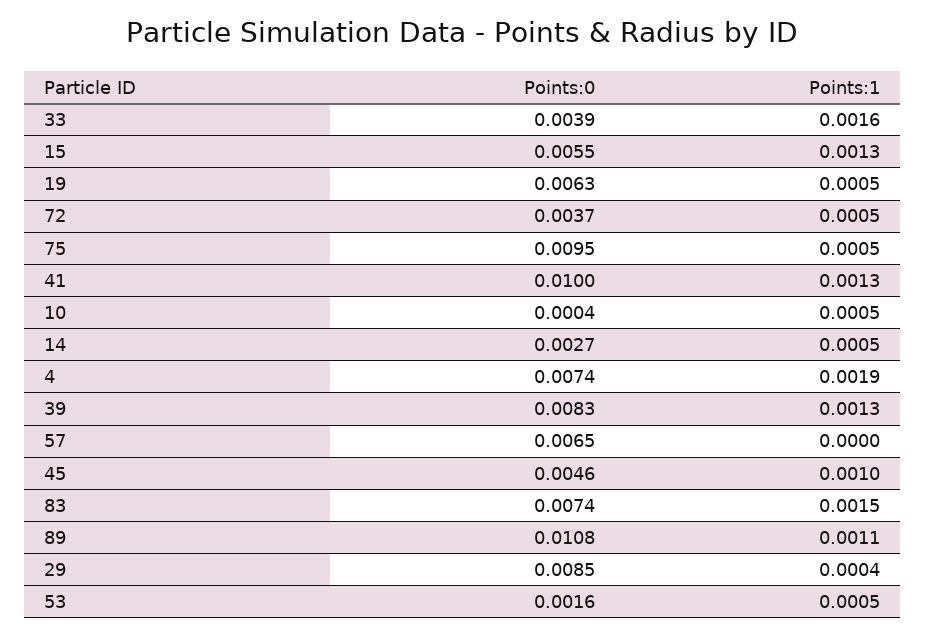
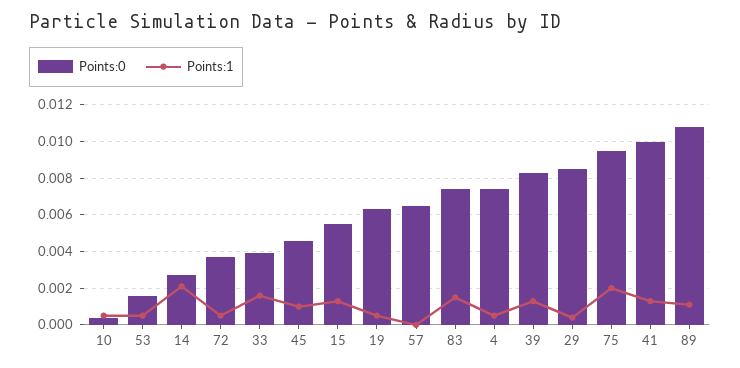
  {
    "Points:0": {
      "33": 0.0039,
      "15": 0.0055,
      "19": 0.0063,
      "72": 0.0037,
      "75": 0.0095,
      "41": 0.01,
      "10": 0.0004,
      "14": 0.0027,
      "4": 0.0074,
      "39": 0.0083,
      "57": 0.0065,
      "45": 0.0046,
      "83": 0.0074,
      "89": 0.0108,
      "29": 0.0085,
      "53": 0.0016
    },
    "Points:1": {
      "33": 0.0016,
      "15": 0.0013,
      "19": 0.0005,
      "72": 0.0005,
-     "75": 0.0005,
+     "75": 0.002,
      "41": 0.0013,
      "10": 0.0005,
-     "14": 0.0005,
+     "14": 0.002,
-     "4": 0.0019,
+     "4": 0.0005,
      "39": 0.0013,
      "57": 0,
      "45": 0.001,
      "83": 0.0015,
      "89": 0.0011,
      "29": 0.0004,
      "53": 0.0005
    }
  }

